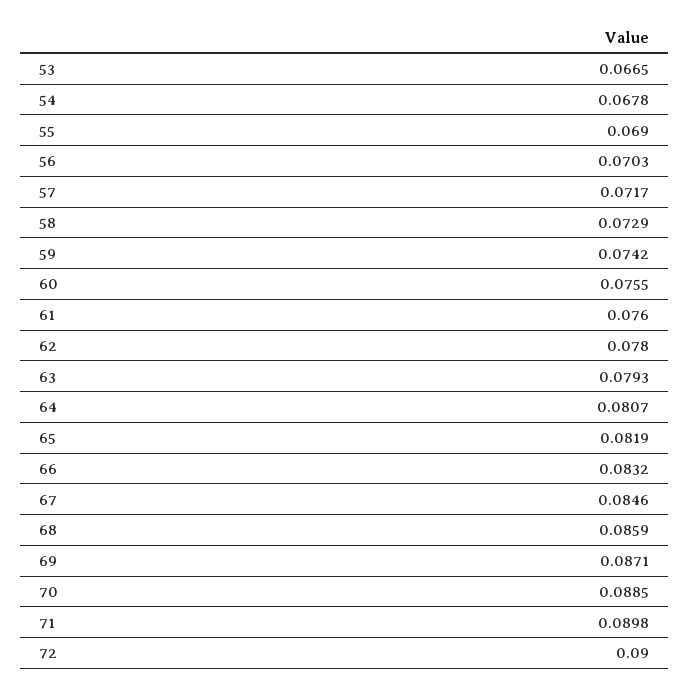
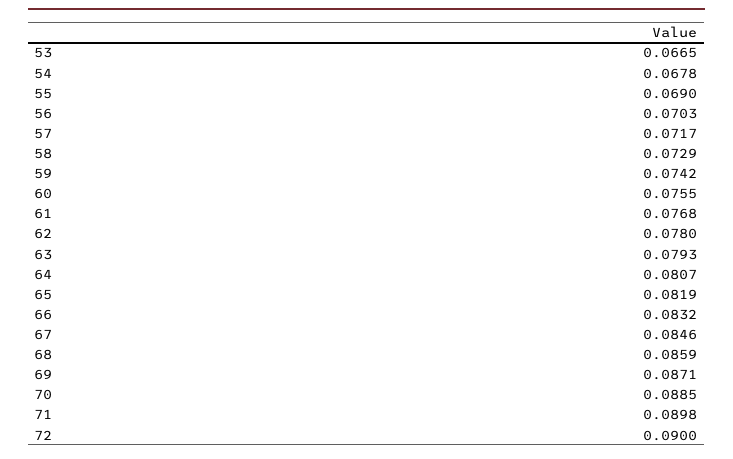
  {
    "53": 0.0665,
    "54": 0.0678,
    "55": 0.069,
    "56": 0.0703,
    "57": 0.0717,
    "58": 0.0729,
    "59": 0.0742,
    "60": 0.0755,
-   "61": 0.076,
+   "61": 0.0768,
    "62": 0.078,
    "63": 0.0793,
    "64": 0.0807,
    "65": 0.0819,
    "66": 0.0832,
    "67": 0.0846,
    "68": 0.0859,
    "69": 0.0871,
    "70": 0.0885,
    "71": 0.0898,
    "72": 0.09
  }

